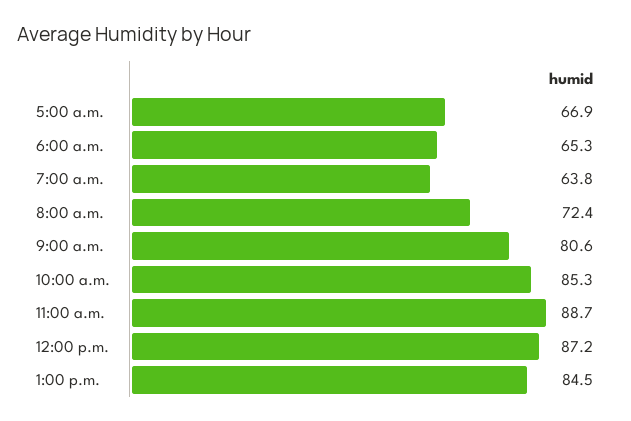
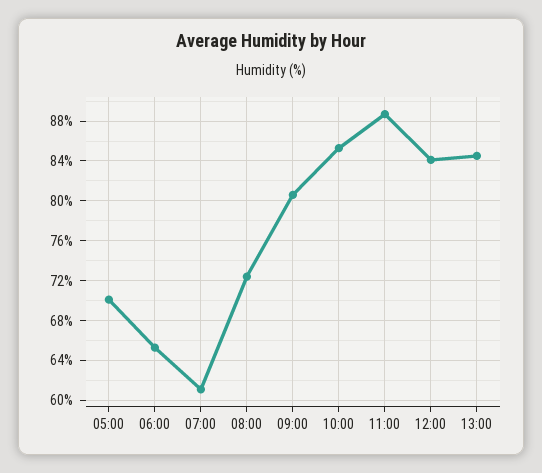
  {
-   "5:00 a.m.": 66.9,
+   "5:00 a.m.": 70,
    "6:00 a.m.": 65.3,
-   "7:00 a.m.": 63.8,
+   "7:00 a.m.": 61,
    "8:00 a.m.": 72.4,
    "9:00 a.m.": 80.6,
    "10:00 a.m.": 85.3,
    "11:00 a.m.": 88.7,
-   "12:00 p.m.": 87.2,
+   "12:00 p.m.": 84,
    "1:00 p.m.": 84.5
  }

